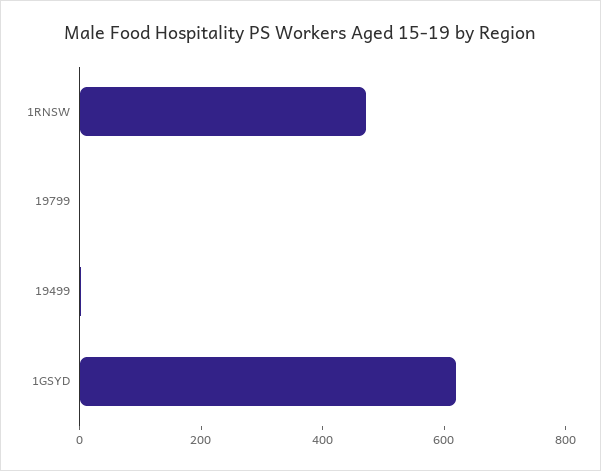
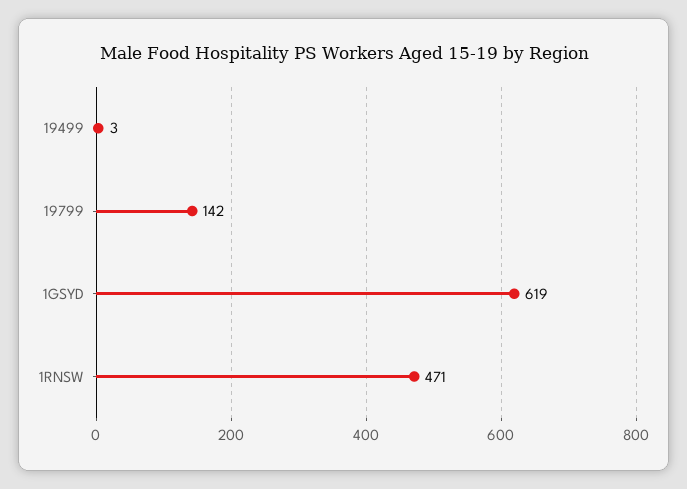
  {
    "1RNSW": 471,
-   "19799": 0,
+   "19799": 142,
    "19499": 3,
    "1GSYD": 619
  }

